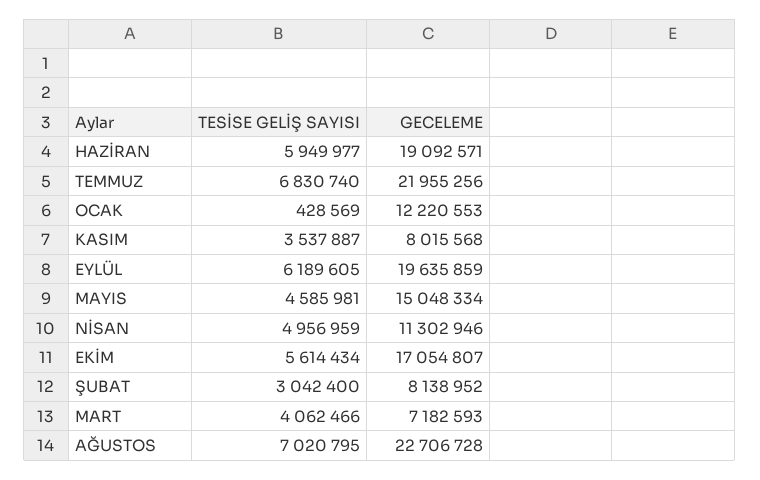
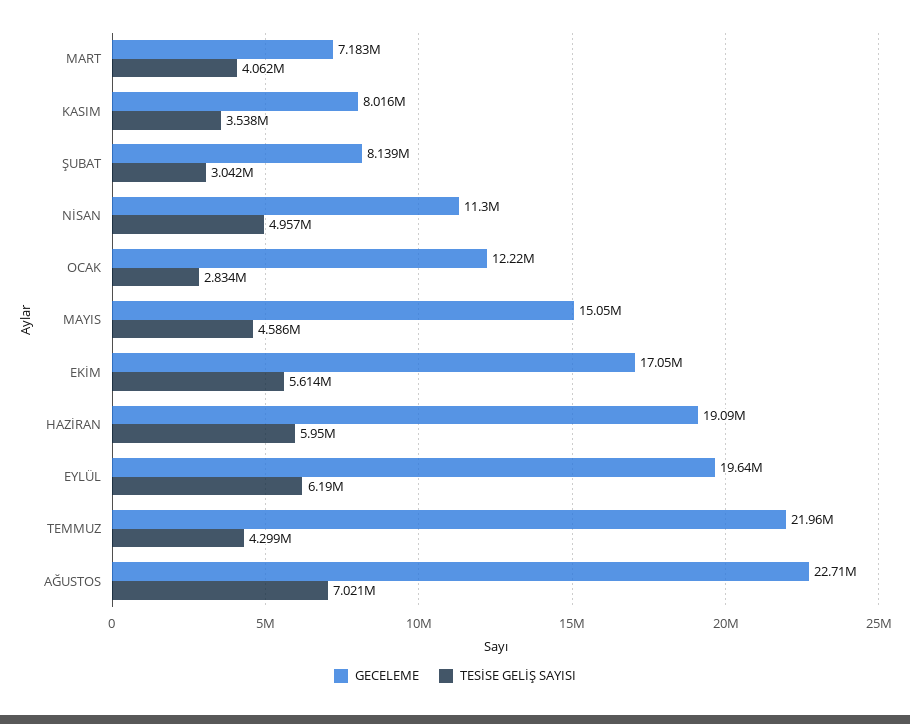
  {
    "TESİSE GELİŞ SAYISI": {
      "HAZİRAN": 5949977,
-     "TEMMUZ": 6830740,
+     "TEMMUZ": 4299000,
-     "OCAK": 428569,
+     "OCAK": 2834000,
      "KASIM": 3537887,
      "EYLÜL": 6189605,
      "MAYIS": 4585981,
      "NİSAN": 4956959,
      "EKİM": 5614434,
      "ŞUBAT": 3042400,
      "MART": 4062466,
      "AĞUSTOS": 7020795
    },
    "GECELEME": {
      "HAZİRAN": 19092571,
      "TEMMUZ": 21955256,
      "OCAK": 12220553,
      "KASIM": 8015568,
      "EYLÜL": 19635859,
      "MAYIS": 15048334,
      "NİSAN": 11302946,
      "EKİM": 17054807,
      "ŞUBAT": 8138952,
      "MART": 7182593,
      "AĞUSTOS": 22706728
    }
  }

